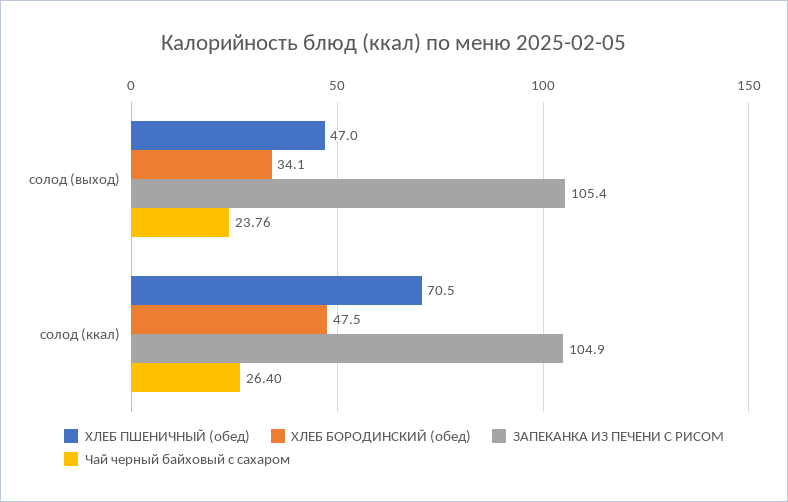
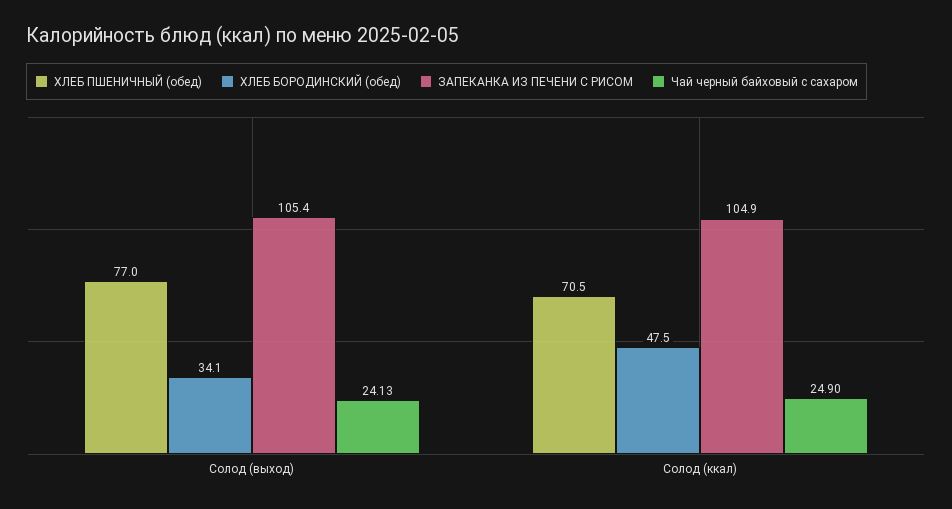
  {
    "ХЛЕБ ПШЕНИЧНЫЙ (обед)": {
-     "солод (выход)": 47,
+     "солод (выход)": 77,
      "солод (ккал)": 70.5
    },
    "ХЛЕБ БОРОДИНСКИЙ (обед)": {
      "солод (выход)": 34.1,
      "солод (ккал)": 47.5
    },
    "ЗАПЕКАНКА ИЗ ПЕЧЕНИ С РИСОМ": {
      "солод (выход)": 105.4,
      "солод (ккал)": 104.9
    },
    "Чай черный байховый с сахаром": {
-     "солод (выход)": 23.76,
+     "солод (выход)": 24.13,
-     "солод (ккал)": 26.4
+     "солод (ккал)": 24.9
    }
  }

